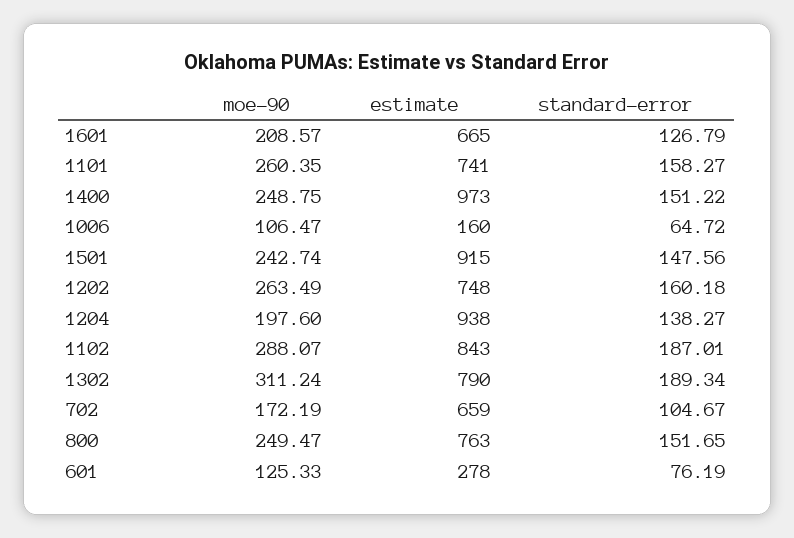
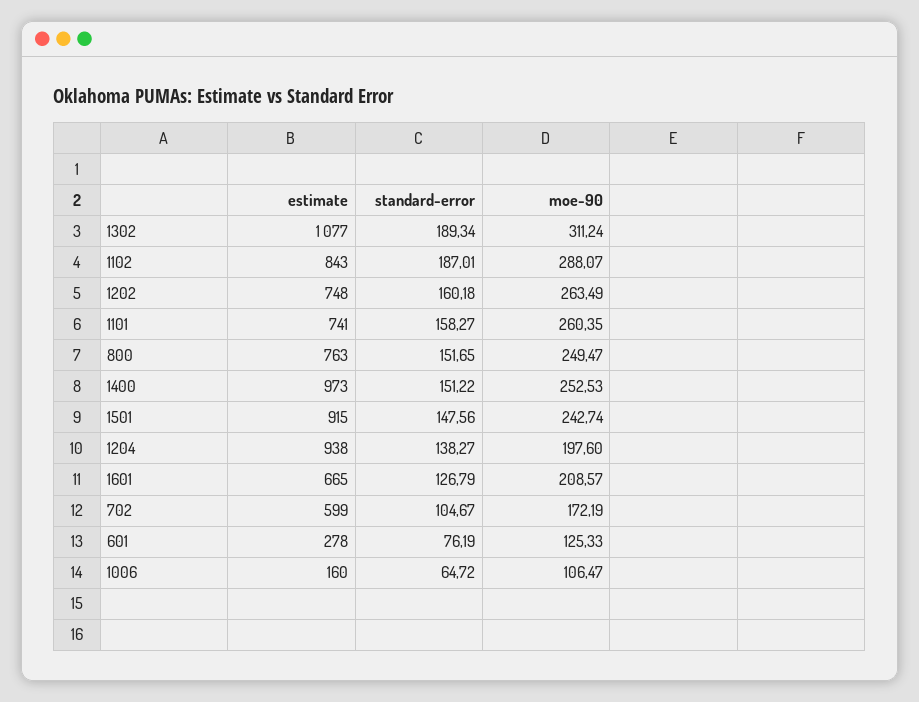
  {
    "moe-90": {
      "1601": 208.57,
      "1101": 260.35,
-     "1400": 248.75,
+     "1400": 252.53,
      "1006": 106.47,
      "1501": 242.74,
      "1202": 263.49,
      "1204": 197.6,
      "1102": 288.07,
      "1302": 311.24,
      "702": 172.19,
      "800": 249.47,
      "601": 125.33
    },
    "estimate": {
      "1601": 665,
      "1101": 741,
      "1400": 973,
      "1006": 160,
      "1501": 915,
      "1202": 748,
      "1204": 938,
      "1102": 843,
-     "1302": 790,
+     "1302": 1077,
-     "702": 659,
+     "702": 599,
      "800": 763,
      "601": 278
    },
    "standard-error": {
      "1601": 126.79,
      "1101": 158.27,
      "1400": 151.22,
      "1006": 64.72,
      "1501": 147.56,
      "1202": 160.18,
      "1204": 138.27,
      "1102": 187.01,
      "1302": 189.34,
      "702": 104.67,
      "800": 151.65,
      "601": 76.19
    }
  }

